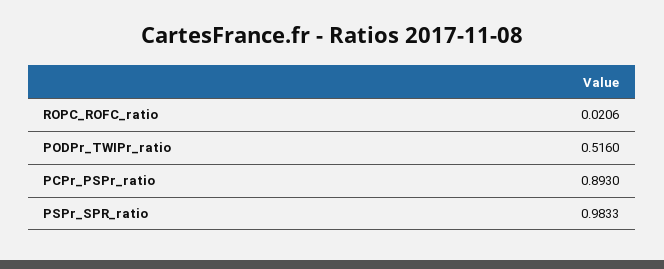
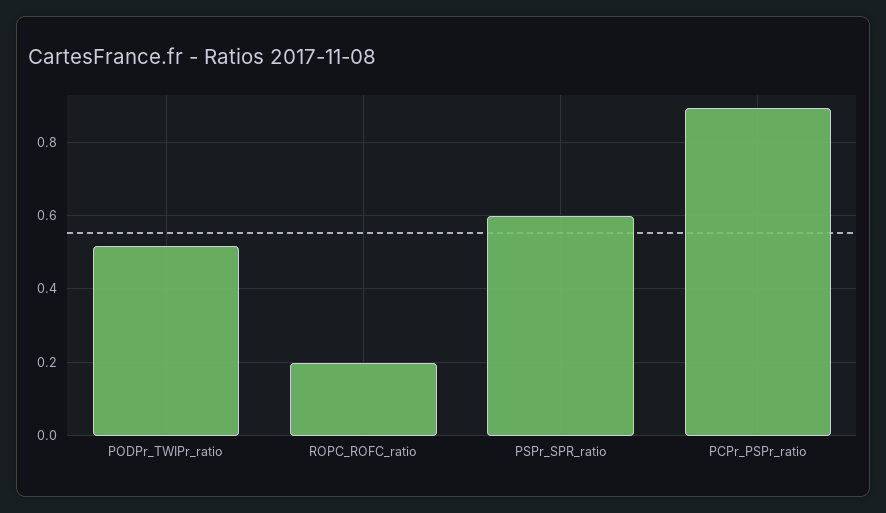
  {
-   "ROPC_ROFC_ratio": 0.0206,
+   "ROPC_ROFC_ratio": 0.2,
    "PODPr_TWIPr_ratio": 0.516,
    "PCPr_PSPr_ratio": 0.893,
-   "PSPr_SPR_ratio": 0.9833
+   "PSPr_SPR_ratio": 0.6
  }

